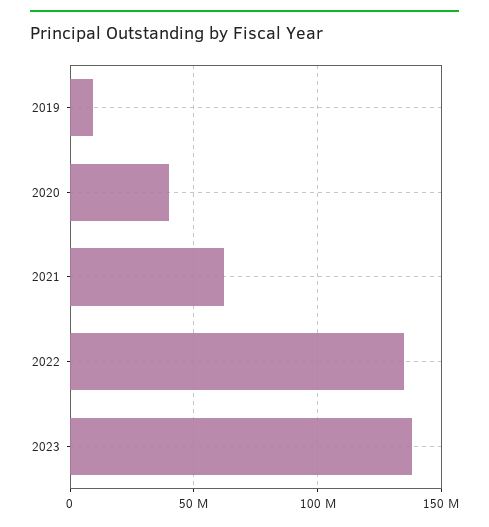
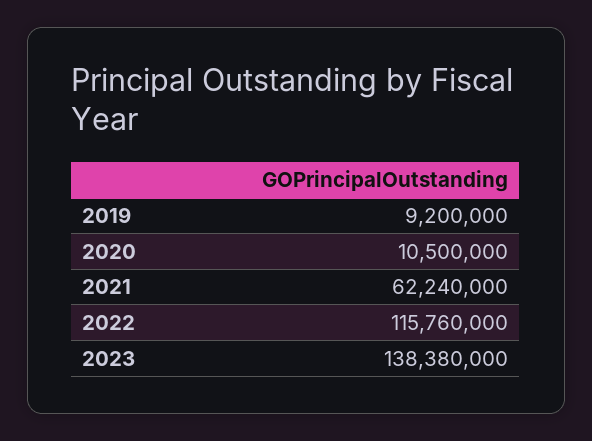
  {
    "2019": 9200000,
-   "2020": 40000000,
+   "2020": 10500000,
    "2021": 62240000,
-   "2022": 135000000,
+   "2022": 115760000,
    "2023": 138380000
  }

